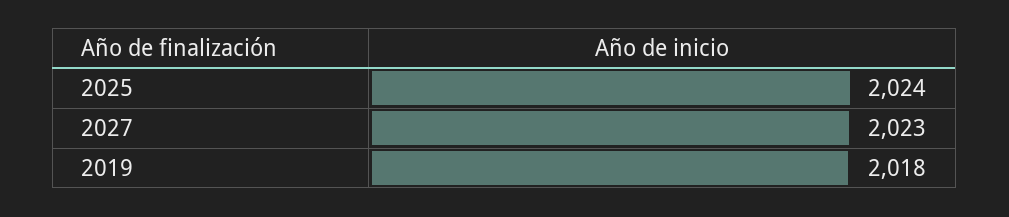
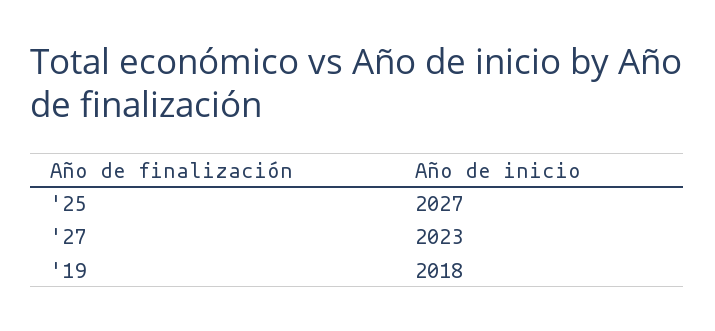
  {
-   "2025": 2024,
+   "2025": 2027,
    "2027": 2023,
    "2019": 2018
  }

